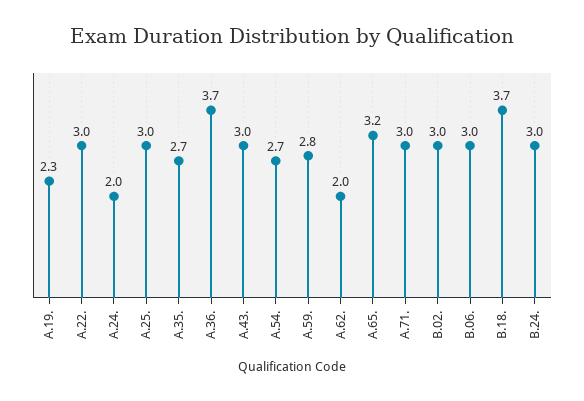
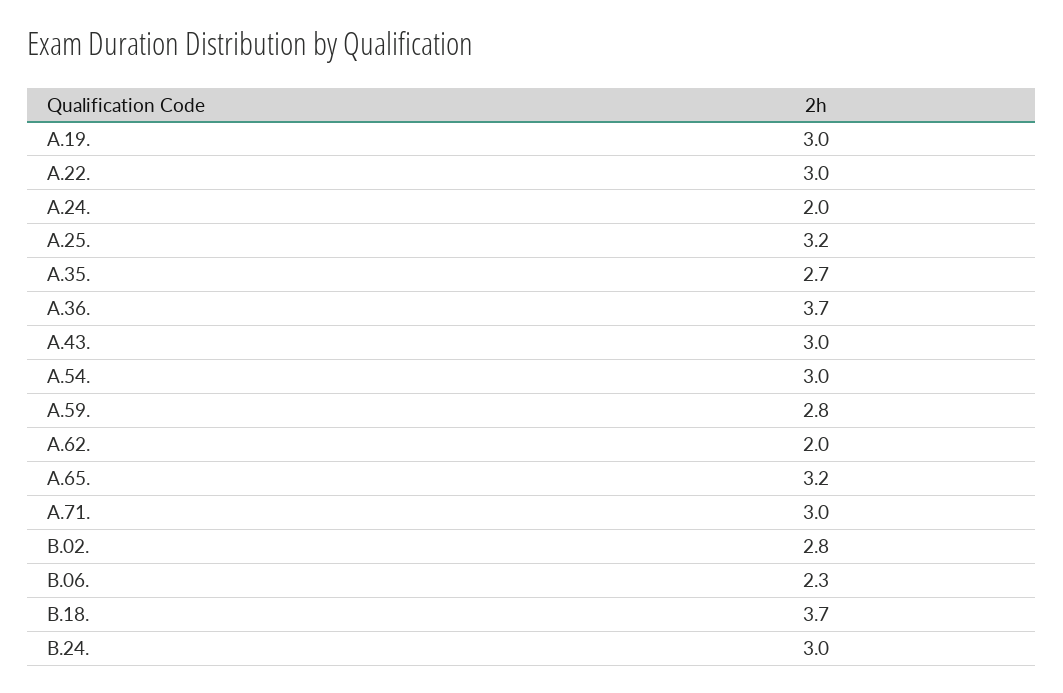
  {
-   "A.19.": 2.3,
+   "A.19.": 3,
    "A.22.": 3,
    "A.24.": 2,
-   "A.25.": 3,
+   "A.25.": 3.2,
    "A.35.": 2.7,
    "A.36.": 3.7,
    "A.43.": 3,
-   "A.54.": 2.7,
+   "A.54.": 3,
    "A.59.": 2.8,
    "A.62.": 2,
    "A.65.": 3.2,
    "A.71.": 3,
-   "B.02.": 3,
+   "B.02.": 2.8,
-   "B.06.": 3,
+   "B.06.": 2.3,
    "B.18.": 3.7,
    "B.24.": 3
  }

